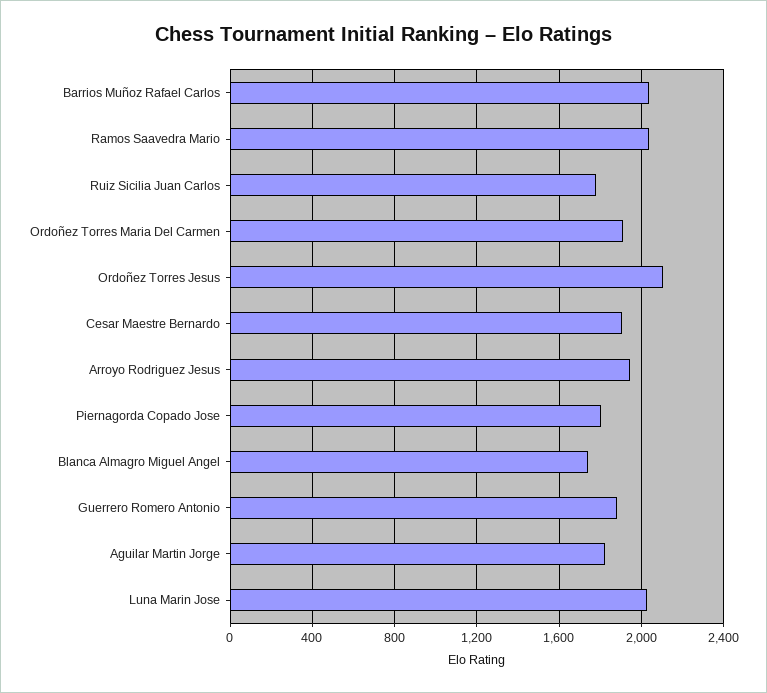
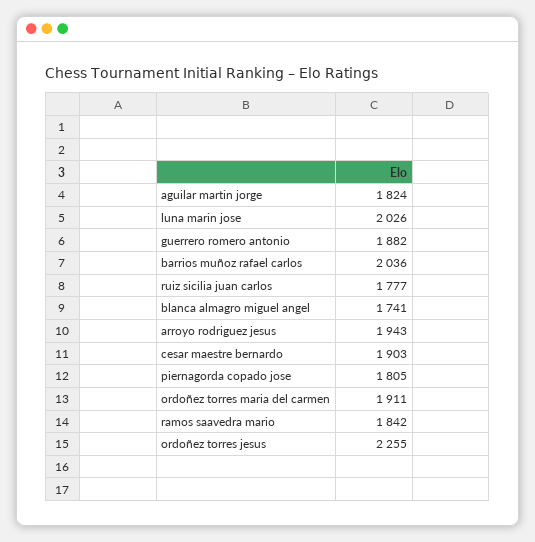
  {
    "Barrios Muñoz Rafael Carlos": 2036,
-   "Ramos Saavedra Mario": 2050,
+   "Ramos Saavedra Mario": 1842,
    "Ruiz Sicilia Juan Carlos": 1777,
    "Ordoñez Torres Maria Del Carmen": 1911,
-   "Ordoñez Torres Jesus": 2100,
+   "Ordoñez Torres Jesus": 2255,
    "Cesar Maestre Bernardo": 1903,
    "Arroyo Rodriguez Jesus": 1943,
    "Piernagorda Copado Jose": 1805,
    "Blanca Almagro Miguel Angel": 1741,
    "Guerrero Romero Antonio": 1882,
    "Aguilar Martin Jorge": 1824,
    "Luna Marin Jose": 2026
  }

